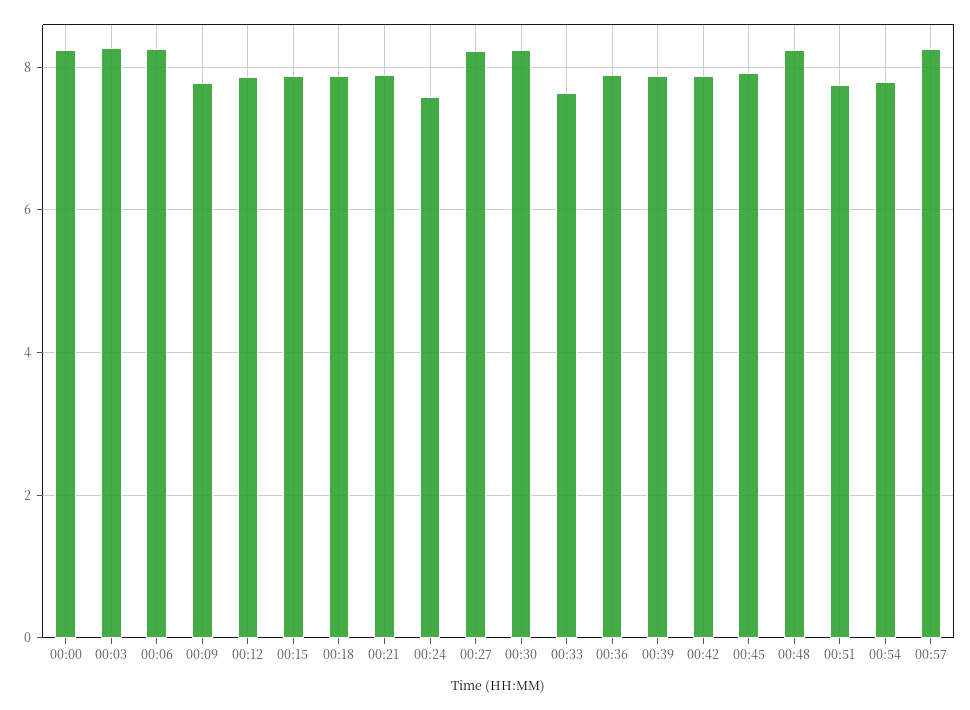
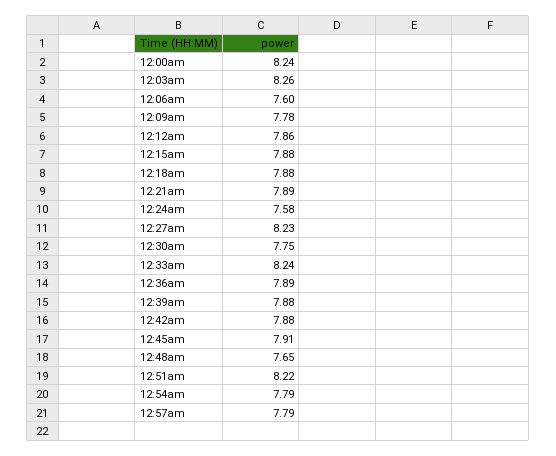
  {
    "00:00": 8.24,
    "00:03": 8.26,
-   "00:06": 8.2,
+   "00:06": 7.6,
    "00:09": 7.78,
    "00:12": 7.86,
    "00:15": 7.88,
    "00:18": 7.88,
    "00:21": 7.89,
    "00:24": 7.58,
    "00:27": 8.23,
-   "00:30": 8.2,
+   "00:30": 7.75,
-   "00:33": 7.6,
+   "00:33": 8.24,
    "00:36": 7.89,
    "00:39": 7.88,
    "00:42": 7.88,
    "00:45": 7.91,
-   "00:48": 8.2,
+   "00:48": 7.65,
-   "00:51": 7.8,
+   "00:51": 8.22,
    "00:54": 7.79,
-   "00:57": 8.2
+   "00:57": 7.79
  }

